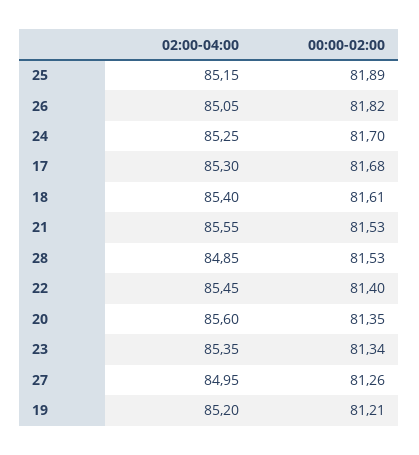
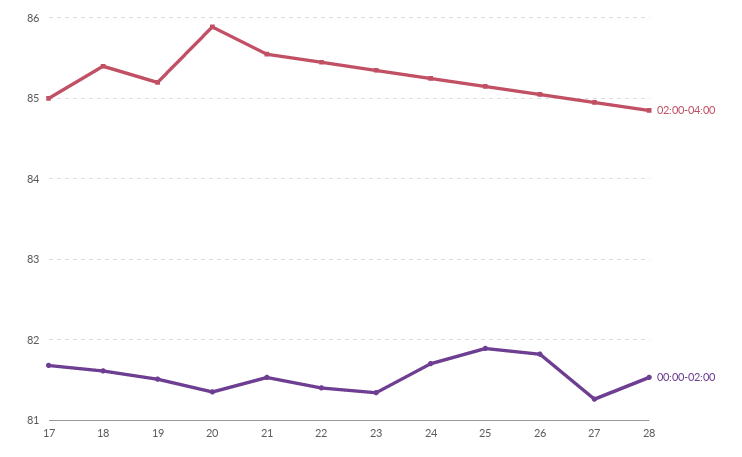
  {
    "02:00-04:00": {
      "25": 85.15,
      "26": 85.05,
      "24": 85.25,
-     "17": 85.3,
+     "17": 85,
      "18": 85.4,
      "21": 85.55,
      "28": 84.85,
      "22": 85.45,
-     "20": 85.6,
+     "20": 85.9,
      "23": 85.35,
      "27": 84.95,
      "19": 85.2
    },
    "00:00-02:00": {
      "25": 81.89,
      "26": 81.82,
      "24": 81.7,
      "17": 81.68,
      "18": 81.61,
      "21": 81.53,
      "28": 81.53,
      "22": 81.4,
      "20": 81.35,
      "23": 81.34,
      "27": 81.26,
-     "19": 81.21
+     "19": 81.5
    }
  }

